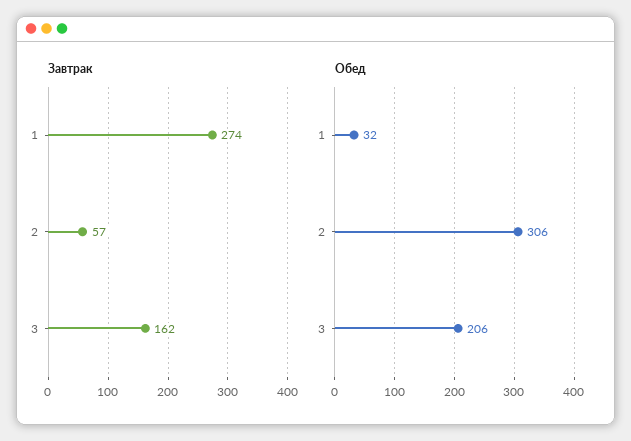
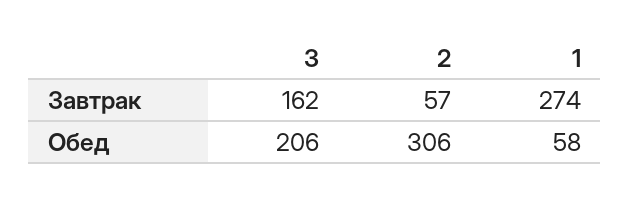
  {
    "Завтрак": {
      "1": 274,
      "2": 57,
      "3": 162
    },
    "Обед": {
-     "1": 32,
+     "1": 58,
      "2": 306,
      "3": 206
    }
  }

